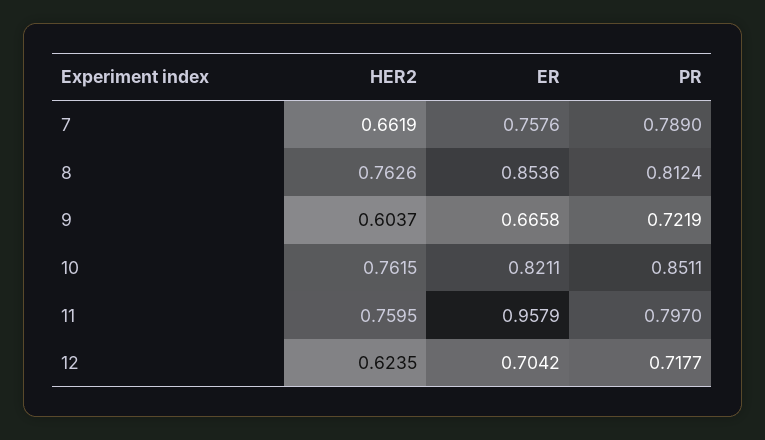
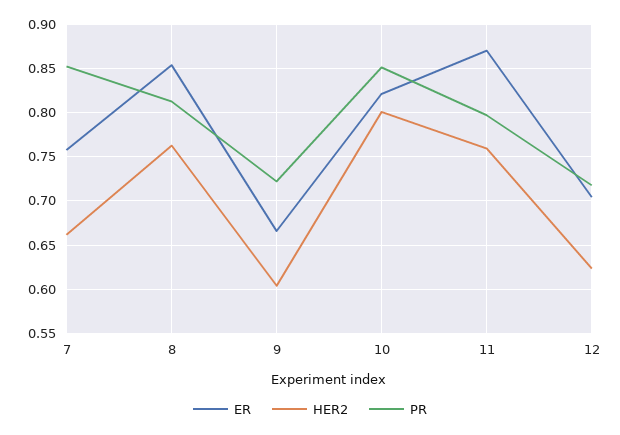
  {
    "HER2": {
      "7": 0.6619,
      "8": 0.7626,
      "9": 0.6037,
-     "10": 0.7615,
+     "10": 0.8,
      "11": 0.7595,
      "12": 0.6235
    },
    "ER": {
      "7": 0.7576,
      "8": 0.8536,
      "9": 0.6658,
      "10": 0.8211,
-     "11": 0.9579,
+     "11": 0.87,
      "12": 0.7042
    },
    "PR": {
-     "7": 0.789,
+     "7": 0.85,
      "8": 0.8124,
      "9": 0.7219,
      "10": 0.8511,
      "11": 0.797,
      "12": 0.7177
    }
  }

